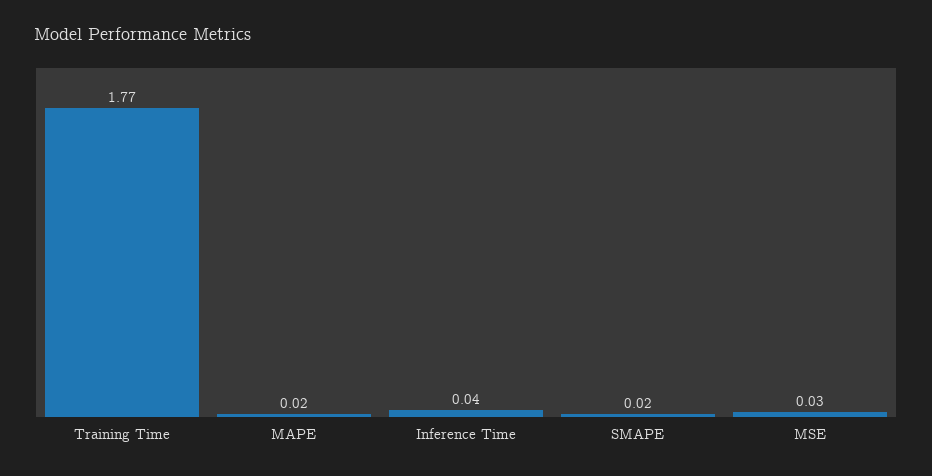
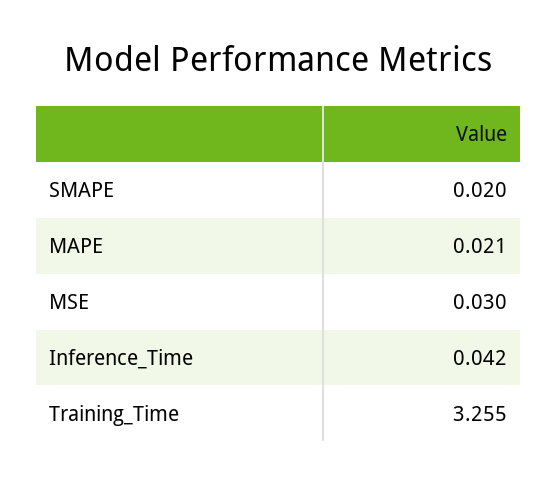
  {
-   "Training Time": 1.77,
+   "Training Time": 3.255,
    "MAPE": 0.021,
    "Inference Time": 0.042,
    "SMAPE": 0.02,
    "MSE": 0.03
  }

